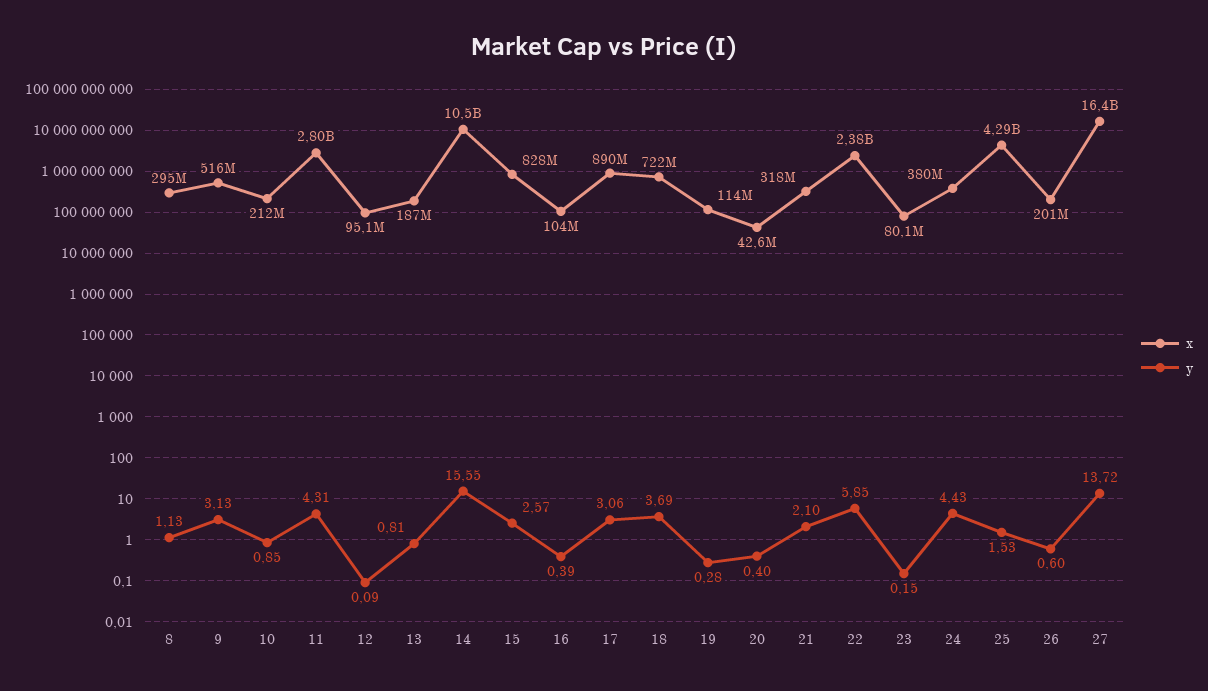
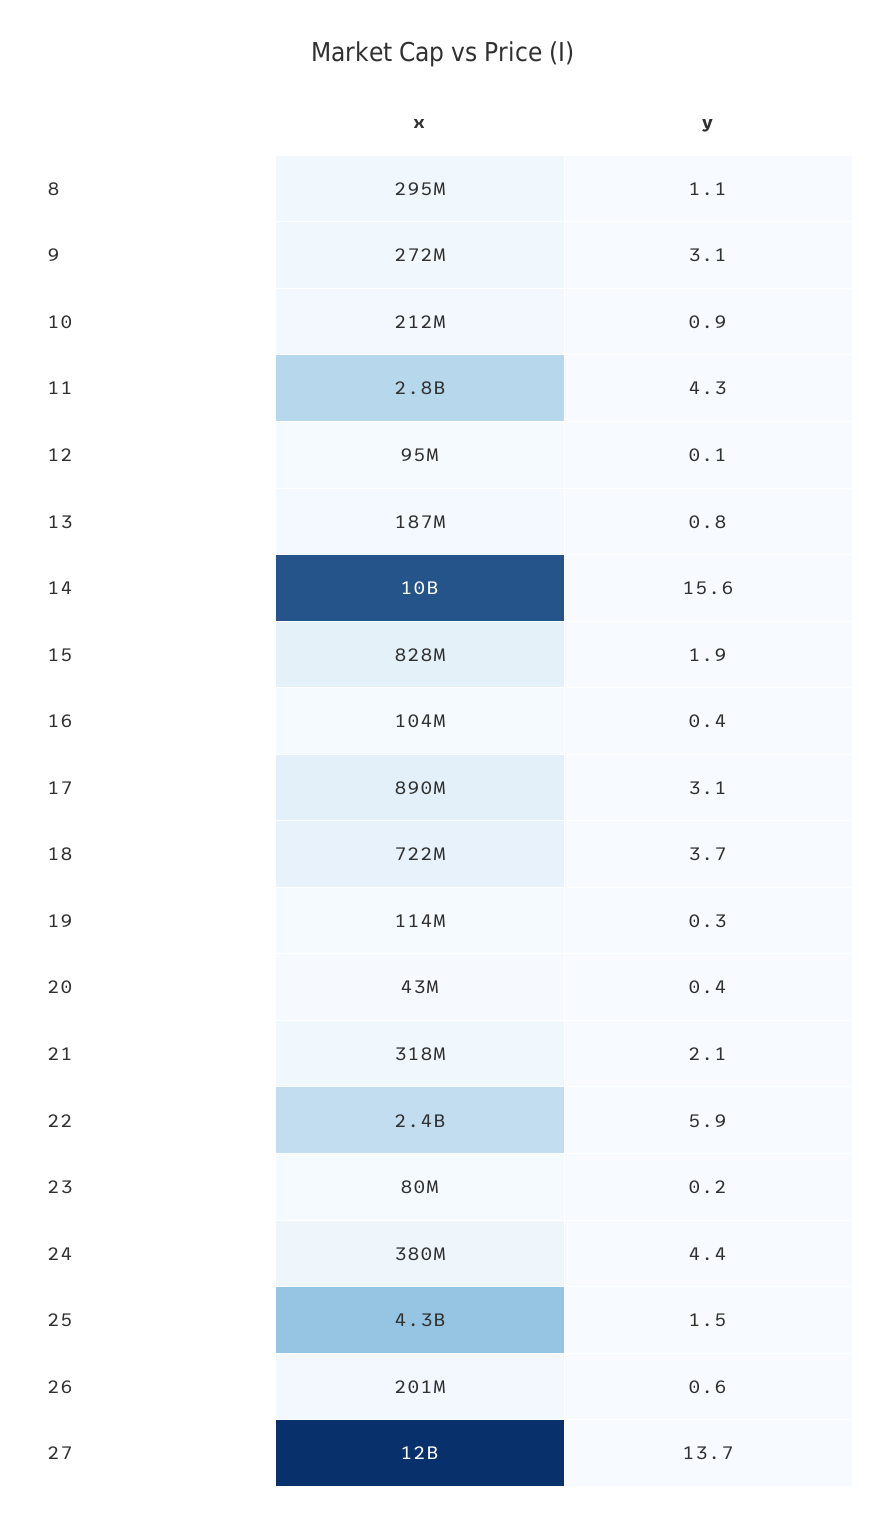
  {
    "x": {
      "8": 295000000,
-     "9": 516000000,
+     "9": 272000000,
      "10": 212000000,
      "11": 2800000000,
      "12": 95100000,
      "13": 187000000,
      "14": 10500000000,
      "15": 828000000,
      "16": 104000000,
      "17": 890000000,
      "18": 722000000,
      "19": 114000000,
      "20": 42600000,
      "21": 318000000,
      "22": 2380000000,
      "23": 80100000,
      "24": 380000000,
      "25": 4290000000,
      "26": 201000000,
-     "27": 16400000000
+     "27": 12000000000
    },
    "y": {
      "8": 1.13,
      "9": 3.13,
      "10": 0.85,
      "11": 4.31,
      "12": 0.09,
      "13": 0.81,
      "14": 15.55,
-     "15": 2.57,
+     "15": 1.9,
      "16": 0.39,
      "17": 3.06,
      "18": 3.69,
      "19": 0.28,
      "20": 0.4,
      "21": 2.1,
      "22": 5.85,
      "23": 0.15,
      "24": 4.43,
      "25": 1.53,
      "26": 0.6,
      "27": 13.72
    }
  }

